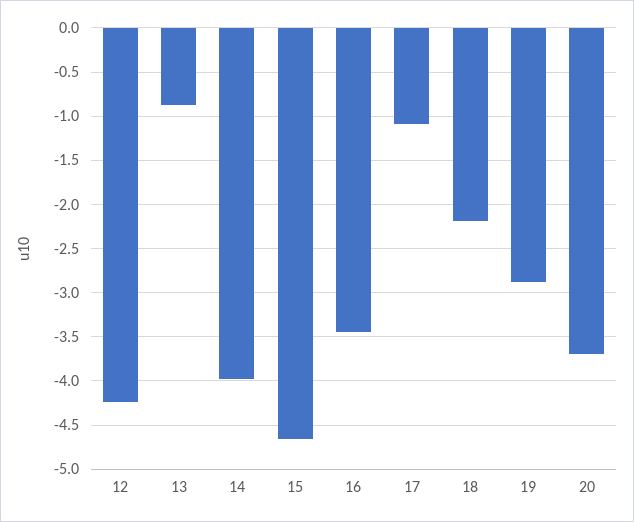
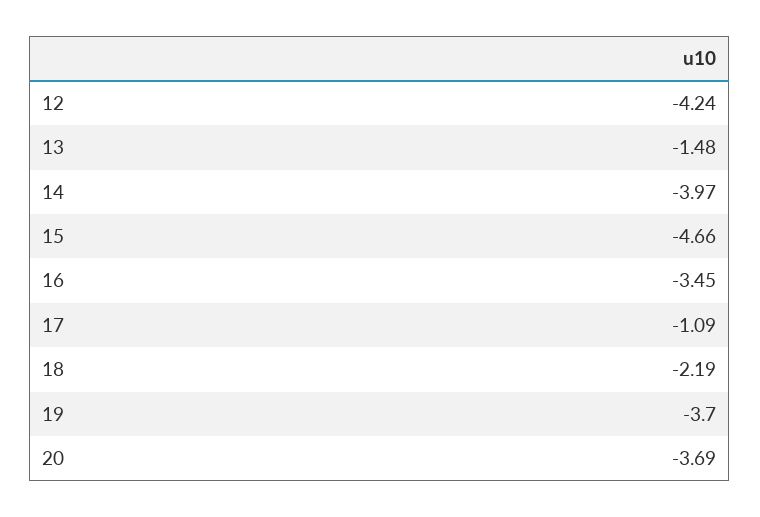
  {
    "12": -4.24,
-   "13": -0.9,
+   "13": -1.48,
    "14": -3.97,
    "15": -4.66,
    "16": -3.45,
    "17": -1.09,
    "18": -2.19,
-   "19": -2.9,
+   "19": -3.7,
    "20": -3.69
  }

